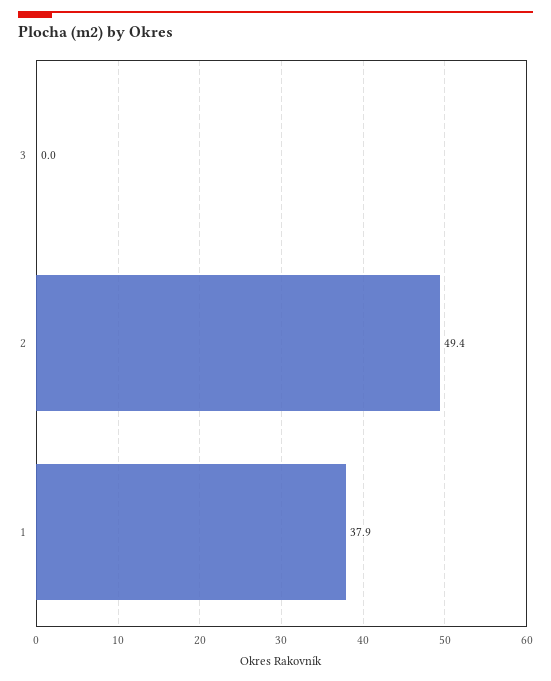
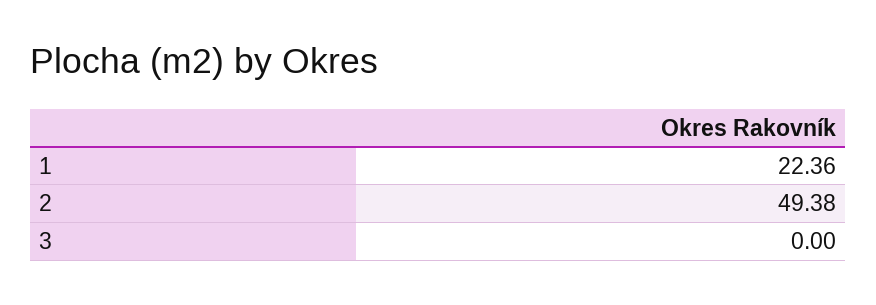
  {
    "3": 0,
    "2": 49.38,
-   "1": 37.9
+   "1": 22.36
  }

